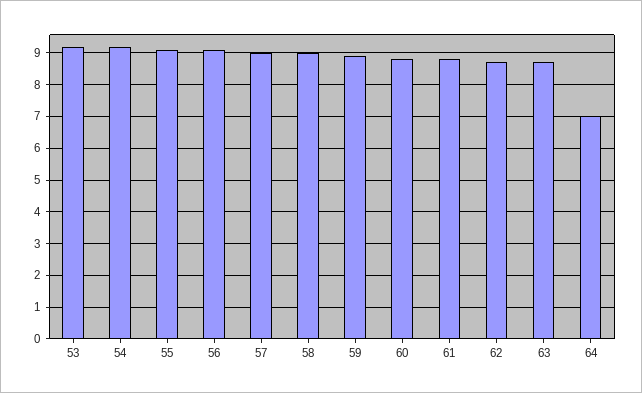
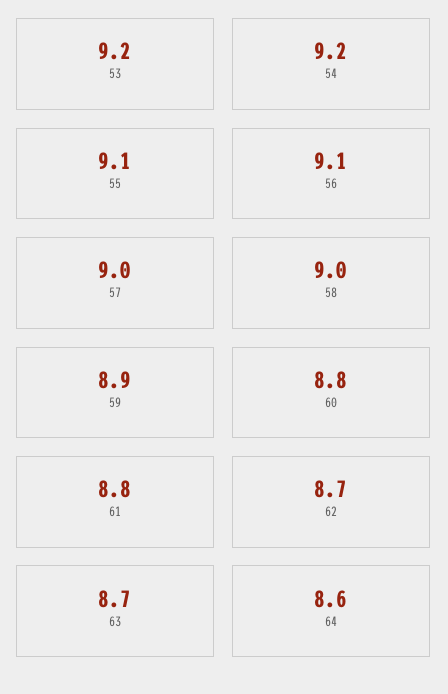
  {
    "53": 9.2,
    "54": 9.2,
    "55": 9.1,
    "56": 9.1,
    "57": 9,
    "58": 9,
    "59": 8.9,
    "60": 8.8,
    "61": 8.8,
    "62": 8.7,
    "63": 8.7,
-   "64": 7
+   "64": 8.6
  }

